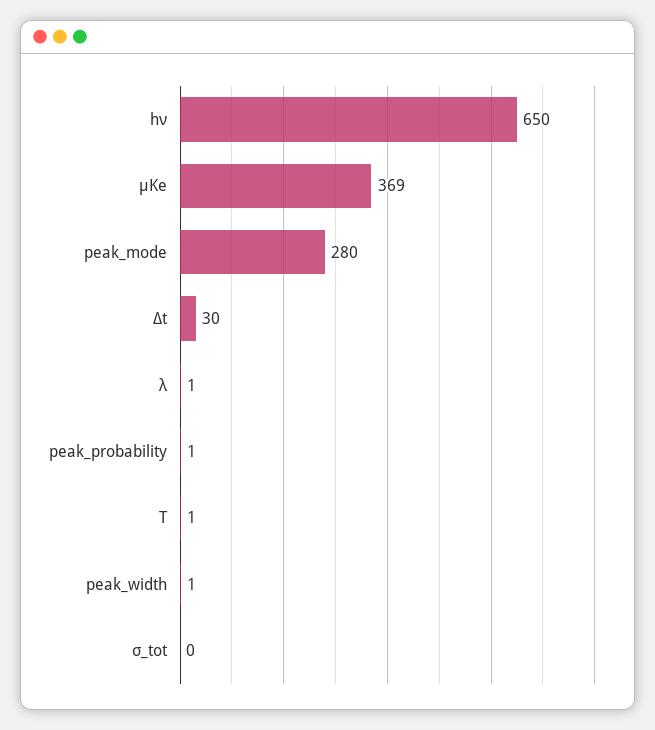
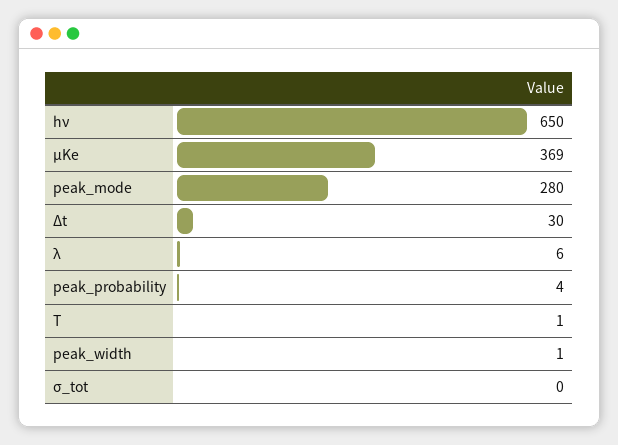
  {
    "hν": 650,
    "μKe": 369,
    "peak_mode": 280,
    "Δt": 30,
-   "λ": 1,
+   "λ": 6,
-   "peak_probability": 1,
+   "peak_probability": 4,
    "T": 1,
    "peak_width": 1,
    "σ_tot": 0
  }

